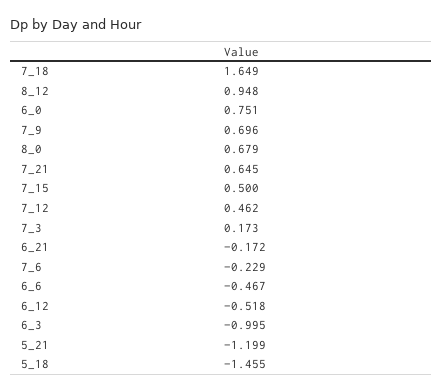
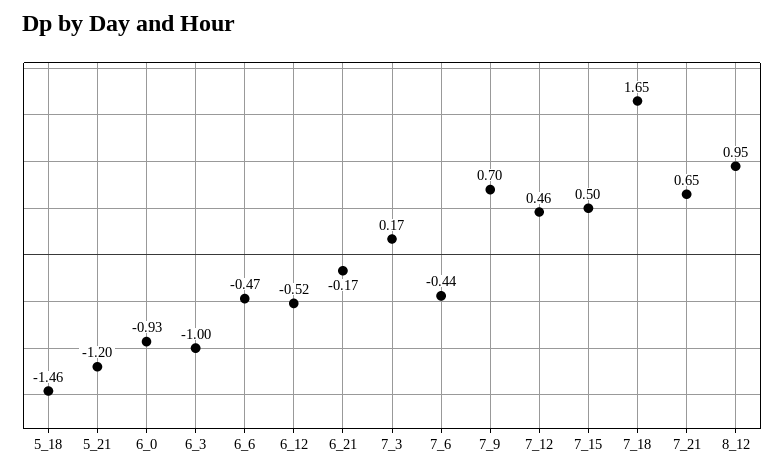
  {
    "7_18": 1.649,
    "8_12": 0.948,
-   "6_0": 0.751,
+   "6_0": -0.93,
    "7_9": 0.696,
-   "8_0": 0.679,
    "7_21": 0.645,
    "7_15": 0.5,
    "7_12": 0.462,
    "7_3": 0.173,
    "6_21": -0.172,
-   "7_6": -0.229,
+   "7_6": -0.44,
    "6_6": -0.467,
    "6_12": -0.518,
    "6_3": -0.995,
    "5_21": -1.199,
    "5_18": -1.455
  }

